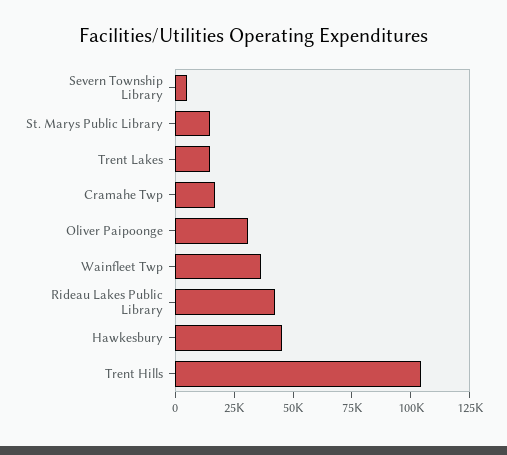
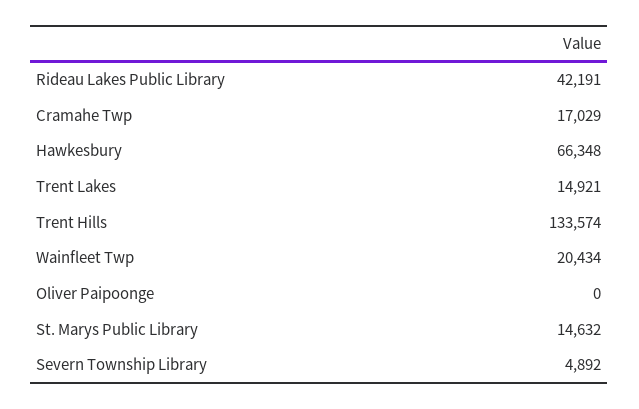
  {
    "Severn Township Library": 4892,
    "St. Marys Public Library": 14632,
    "Trent Lakes": 14921,
    "Cramahe Twp": 17029,
-   "Oliver Paipoonge": 30000,
+   "Oliver Paipoonge": 0,
-   "Wainfleet Twp": 35000,
+   "Wainfleet Twp": 20434,
    "Rideau Lakes Public Library": 42191,
-   "Hawkesbury": 45000,
+   "Hawkesbury": 66348,
-   "Trent Hills": 105000
+   "Trent Hills": 133574
  }

